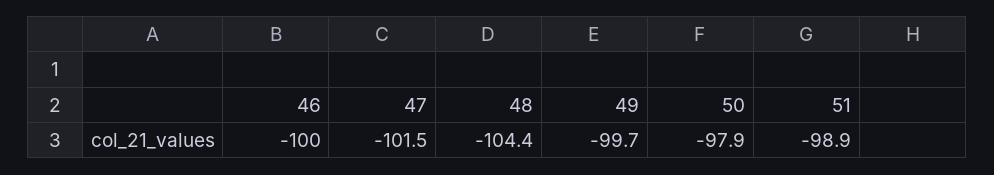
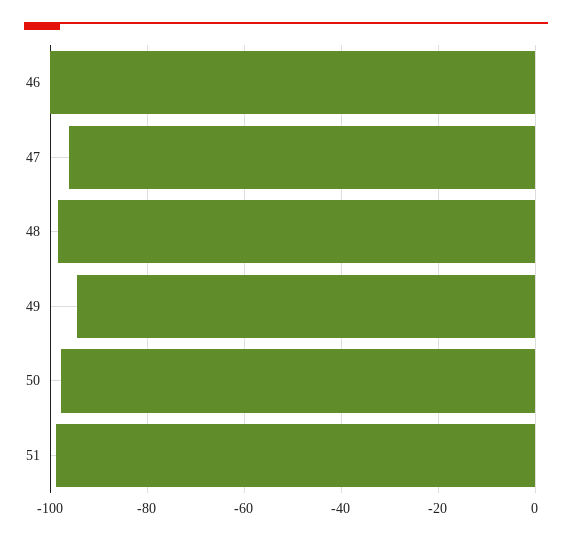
  {
    "46": -100,
-   "47": -101.5,
+   "47": -96,
-   "48": -104.4,
+   "48": -98,
-   "49": -99.7,
+   "49": -94,
    "50": -97.9,
    "51": -98.9
  }

